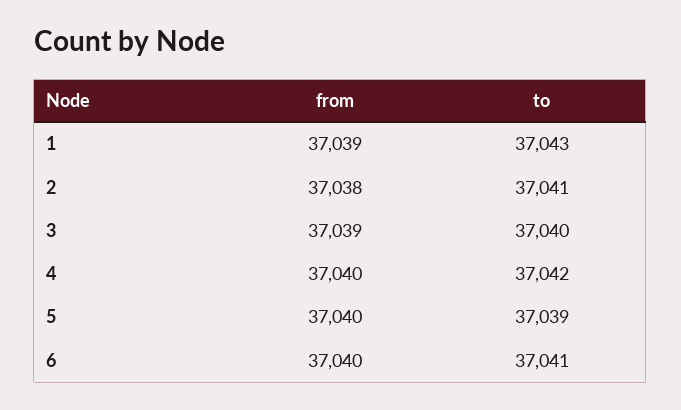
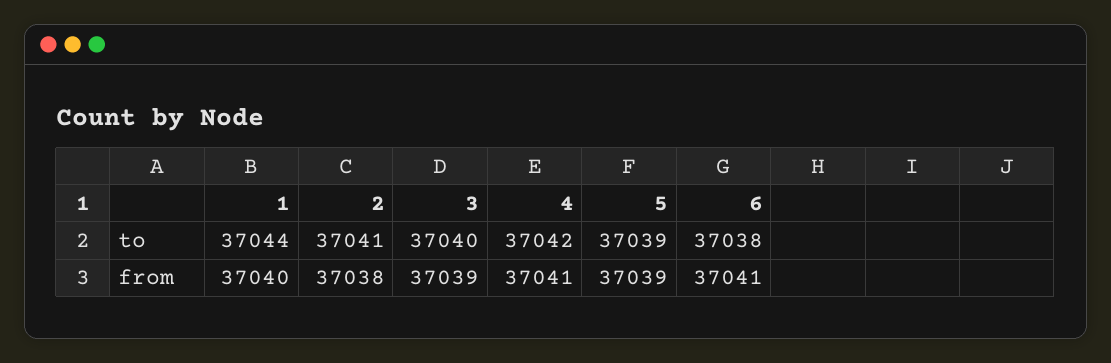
  {
    "from": {
-     "1": 37039,
+     "1": 37040,
      "2": 37038,
      "3": 37039,
-     "4": 37040,
+     "4": 37041,
-     "5": 37040,
+     "5": 37039,
-     "6": 37040
+     "6": 37041
    },
    "to": {
-     "1": 37043,
+     "1": 37044,
      "2": 37041,
      "3": 37040,
      "4": 37042,
      "5": 37039,
-     "6": 37041
+     "6": 37038
    }
  }

